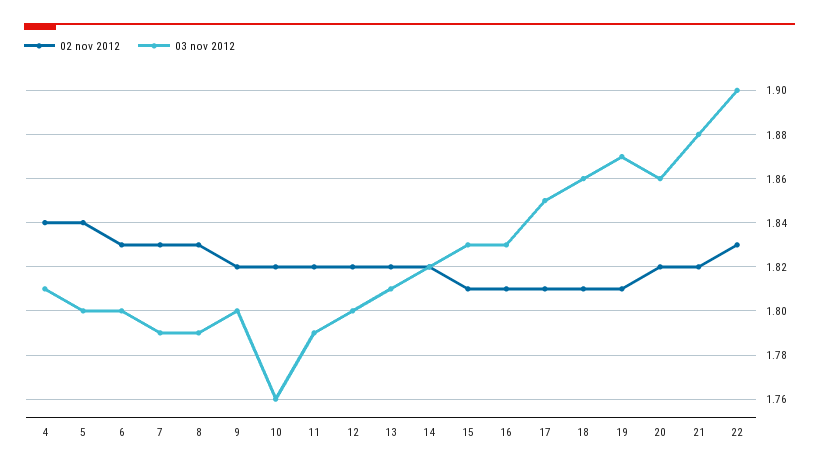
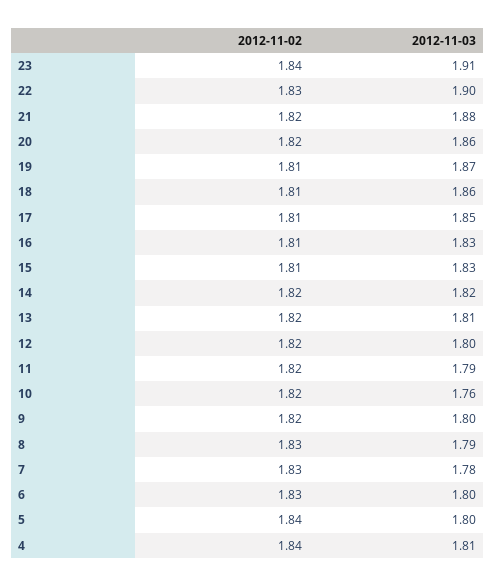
  {
    "02 nov 2012": {
      "4": 1.84,
      "5": 1.84,
      "6": 1.83,
      "7": 1.83,
      "8": 1.83,
      "9": 1.82,
      "10": 1.82,
      "11": 1.82,
      "12": 1.82,
      "13": 1.82,
      "14": 1.82,
      "15": 1.81,
      "16": 1.81,
      "17": 1.81,
      "18": 1.81,
      "19": 1.81,
      "20": 1.82,
      "21": 1.82,
-     "22": 1.83
+     "22": 1.83,
+     "23": 1.84
    },
    "03 nov 2012": {
      "4": 1.81,
      "5": 1.8,
      "6": 1.8,
-     "7": 1.79,
+     "7": 1.78,
      "8": 1.79,
      "9": 1.8,
      "10": 1.76,
      "11": 1.79,
      "12": 1.8,
      "13": 1.81,
      "14": 1.82,
      "15": 1.83,
      "16": 1.83,
      "17": 1.85,
      "18": 1.86,
      "19": 1.87,
      "20": 1.86,
      "21": 1.88,
-     "22": 1.9
+     "22": 1.9,
+     "23": 1.91
    }
  }

